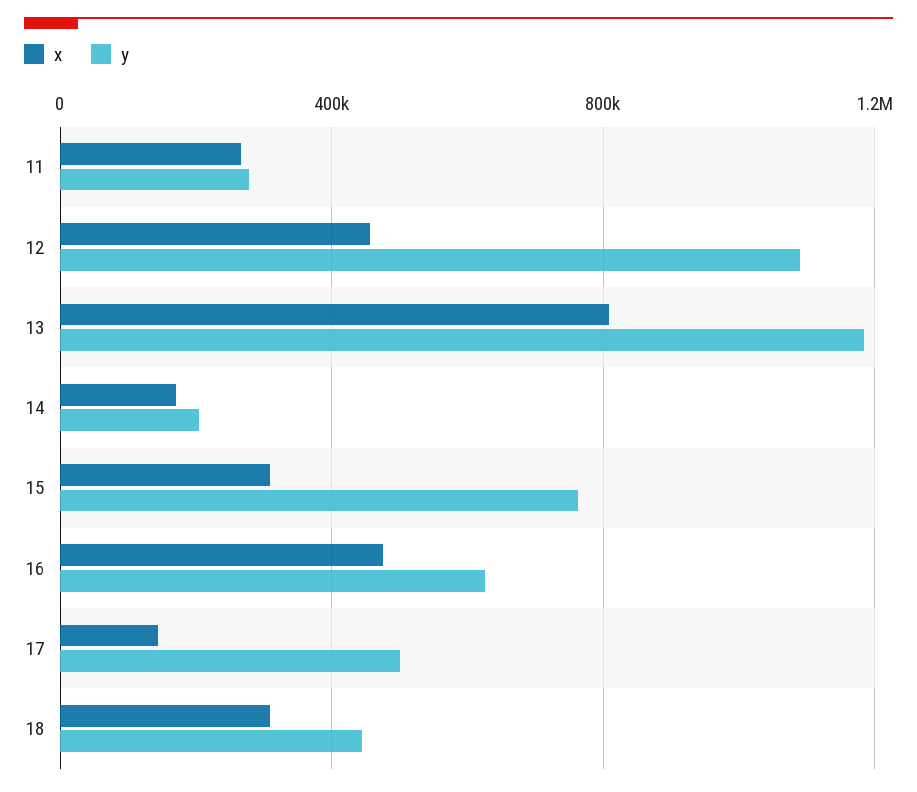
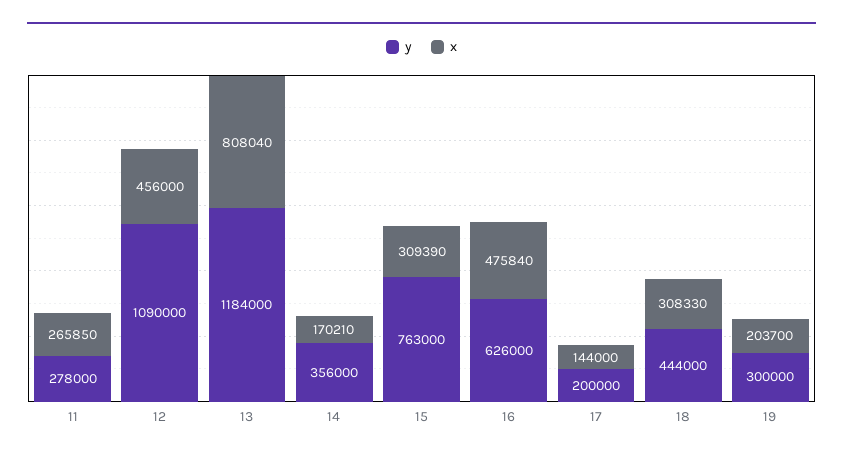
  {
    "x": {
      "11": 265850,
      "12": 456000,
      "13": 808040,
      "14": 170210,
      "15": 309390,
      "16": 475840,
      "17": 144000,
-     "18": 308330
+     "18": 308330,
+     "19": 203700
    },
    "y": {
      "11": 278000,
      "12": 1090000,
      "13": 1184000,
-     "14": 200000,
+     "14": 356000,
      "15": 763000,
      "16": 626000,
-     "17": 500000,
+     "17": 200000,
-     "18": 444000
+     "18": 444000,
+     "19": 300000
    }
  }

